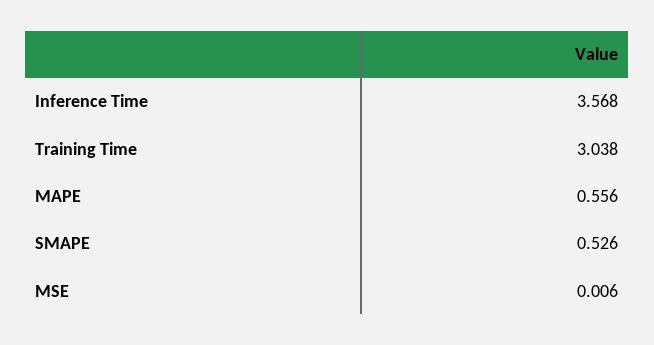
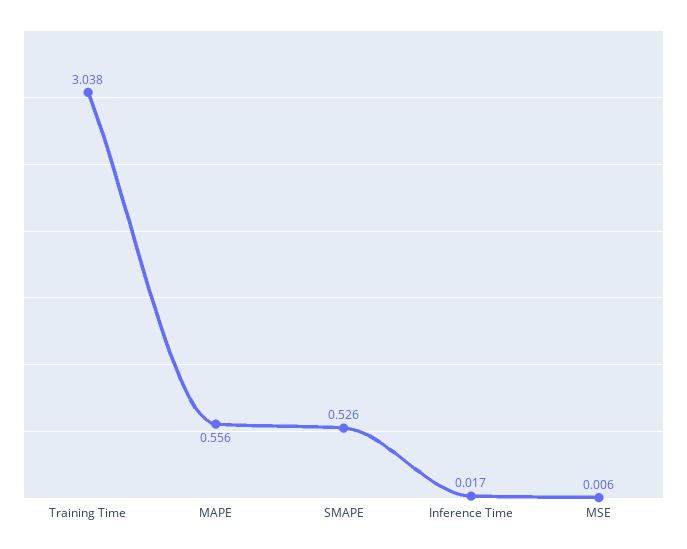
  {
-   "Inference Time": 3.568,
+   "Inference Time": 0.017,
    "Training Time": 3.038,
    "MAPE": 0.556,
    "SMAPE": 0.526,
    "MSE": 0.006
  }

